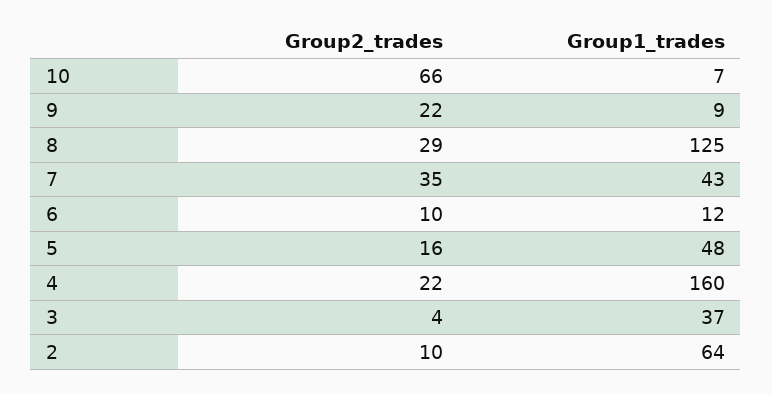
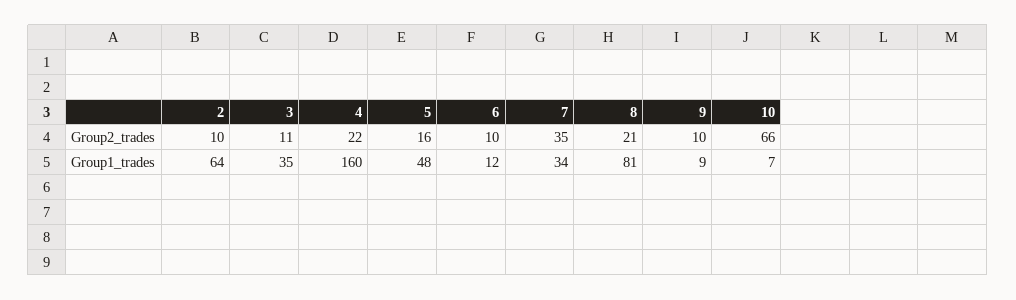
  {
    "Group2_trades": {
      "10": 66,
-     "9": 22,
+     "9": 10,
-     "8": 29,
+     "8": 21,
      "7": 35,
      "6": 10,
      "5": 16,
      "4": 22,
-     "3": 4,
+     "3": 11,
      "2": 10
    },
    "Group1_trades": {
      "10": 7,
      "9": 9,
-     "8": 125,
+     "8": 81,
-     "7": 43,
+     "7": 34,
      "6": 12,
      "5": 48,
      "4": 160,
-     "3": 37,
+     "3": 35,
      "2": 64
    }
  }

